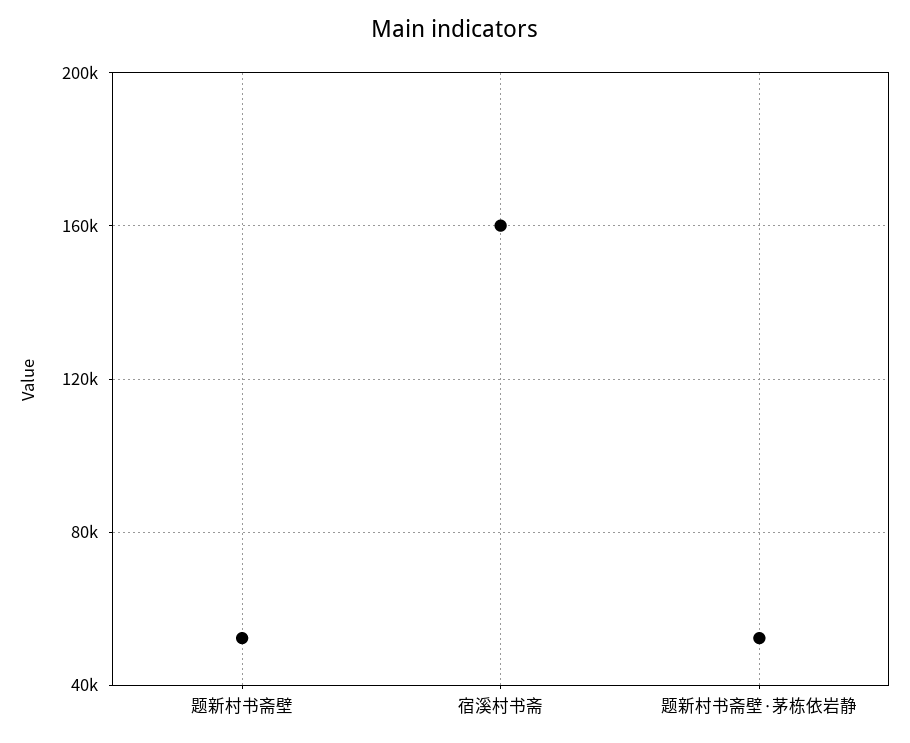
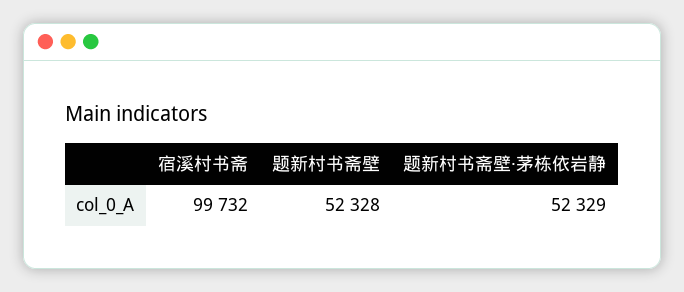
  {
    "题新村书斋壁": 52328,
-   "宿溪村书斋": 160000,
+   "宿溪村书斋": 99732,
    "题新村书斋壁·茅栋依岩静": 52329
  }

